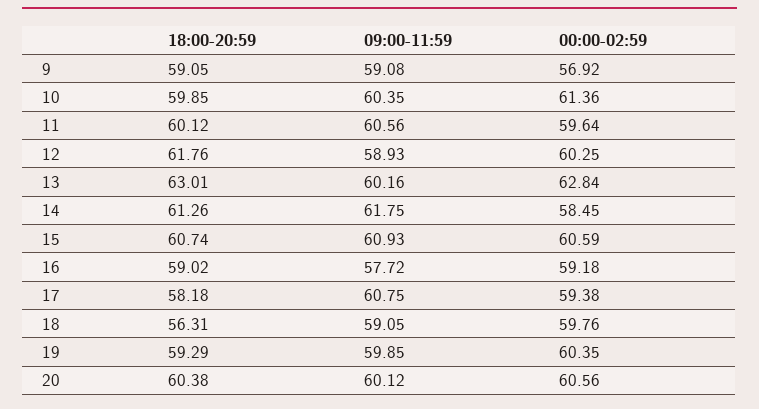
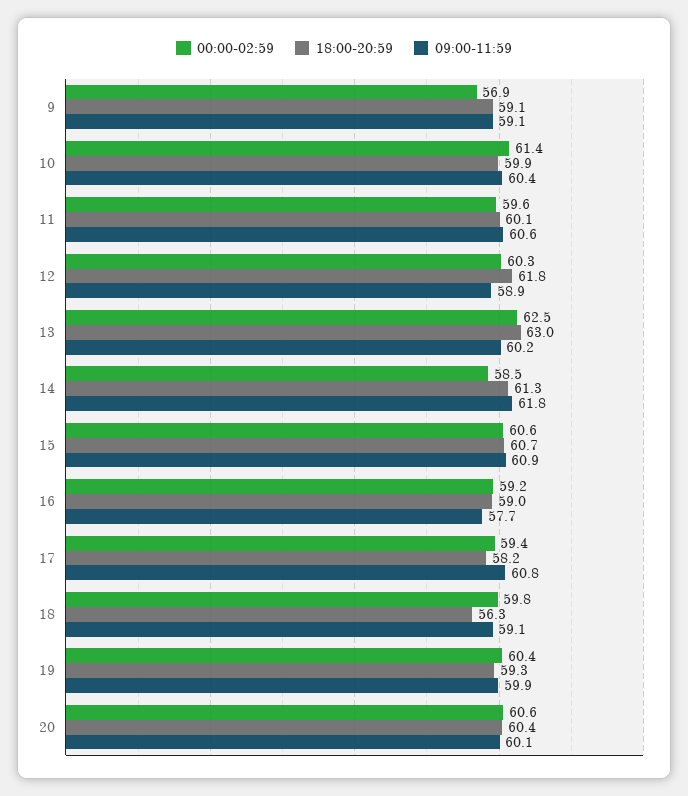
  {
    "18:00-20:59": {
      "9": 59.05,
      "10": 59.85,
      "11": 60.12,
      "12": 61.76,
      "13": 63.01,
      "14": 61.26,
      "15": 60.74,
      "16": 59.02,
      "17": 58.18,
      "18": 56.31,
      "19": 59.29,
      "20": 60.38
    },
    "09:00-11:59": {
      "9": 59.08,
      "10": 60.35,
      "11": 60.56,
      "12": 58.93,
      "13": 60.16,
      "14": 61.75,
      "15": 60.93,
      "16": 57.72,
      "17": 60.75,
      "18": 59.05,
      "19": 59.85,
      "20": 60.12
    },
    "00:00-02:59": {
      "9": 56.92,
      "10": 61.36,
      "11": 59.64,
      "12": 60.25,
-     "13": 62.84,
+     "13": 62.5,
      "14": 58.45,
      "15": 60.59,
      "16": 59.18,
      "17": 59.38,
      "18": 59.76,
      "19": 60.35,
      "20": 60.56
    }
  }

